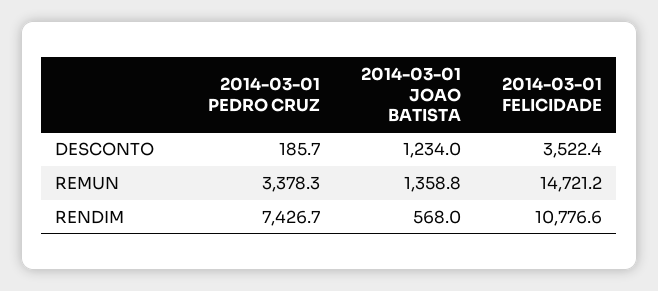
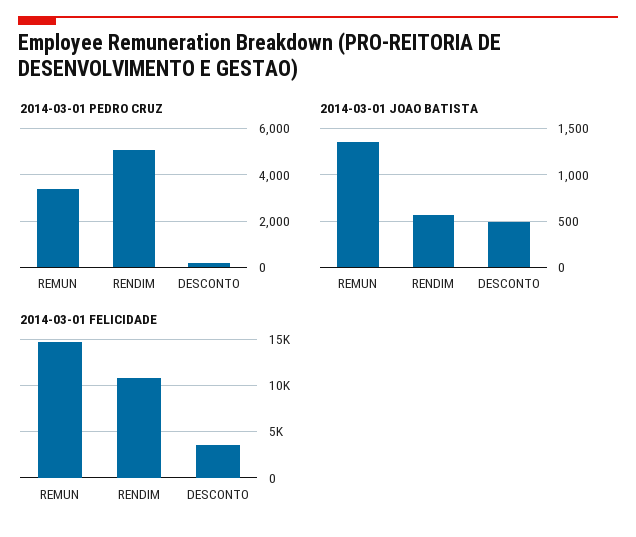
  {
    "2014-03-01 PEDRO CRUZ": {
      "DESCONTO": 185.7,
      "REMUN": 3378.3,
-     "RENDIM": 7426.7
+     "RENDIM": 5000
    },
    "2014-03-01 JOAO BATISTA": {
-     "DESCONTO": 1234,
+     "DESCONTO": 500,
      "REMUN": 1358.8,
      "RENDIM": 568
    },
    "2014-03-01 FELICIDADE": {
      "DESCONTO": 3522.4,
      "REMUN": 14721.2,
      "RENDIM": 10776.6
    }
  }

